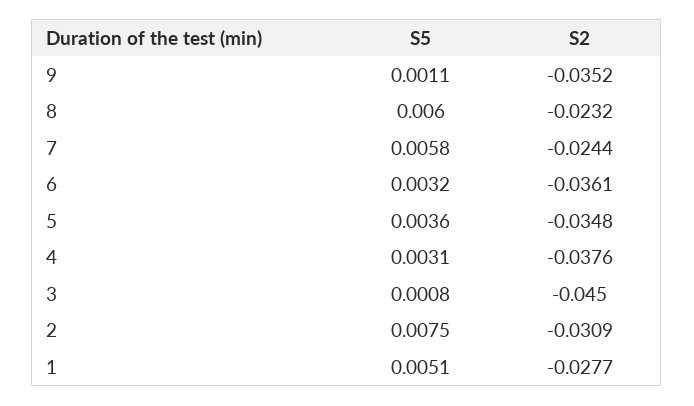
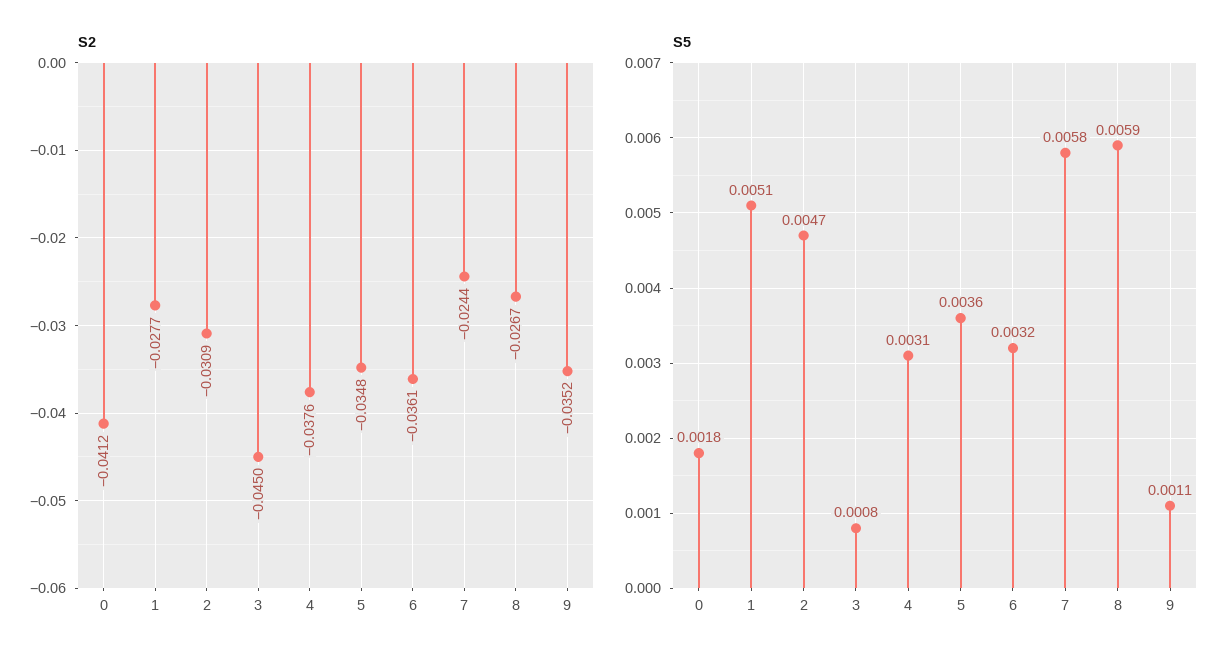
  {
    "S5": {
      "9": 0.0011,
-     "8": 0.006,
+     "8": 0.0059,
      "7": 0.0058,
      "6": 0.0032,
      "5": 0.0036,
      "4": 0.0031,
      "3": 0.0008,
-     "2": 0.0075,
+     "2": 0.0047,
-     "1": 0.0051
+     "1": 0.0051,
+     "0": 0.0018
    },
    "S2": {
      "9": -0.0352,
-     "8": -0.0232,
+     "8": -0.0267,
      "7": -0.0244,
      "6": -0.0361,
      "5": -0.0348,
      "4": -0.0376,
      "3": -0.045,
      "2": -0.0309,
-     "1": -0.0277
+     "1": -0.0277,
+     "0": -0.0412
    }
  }

